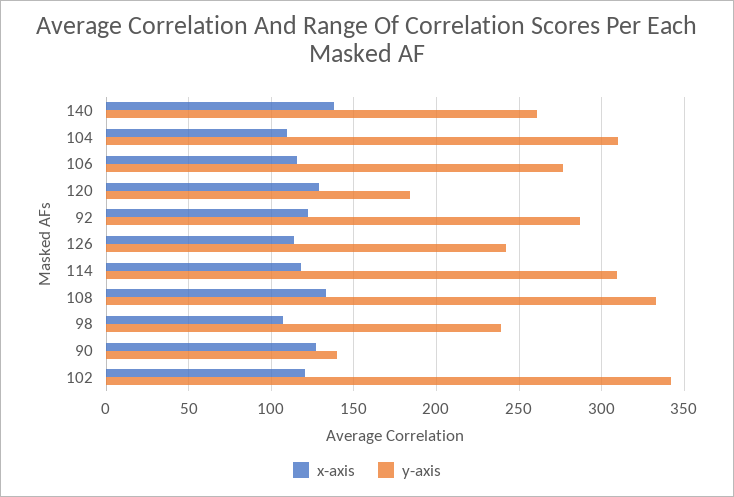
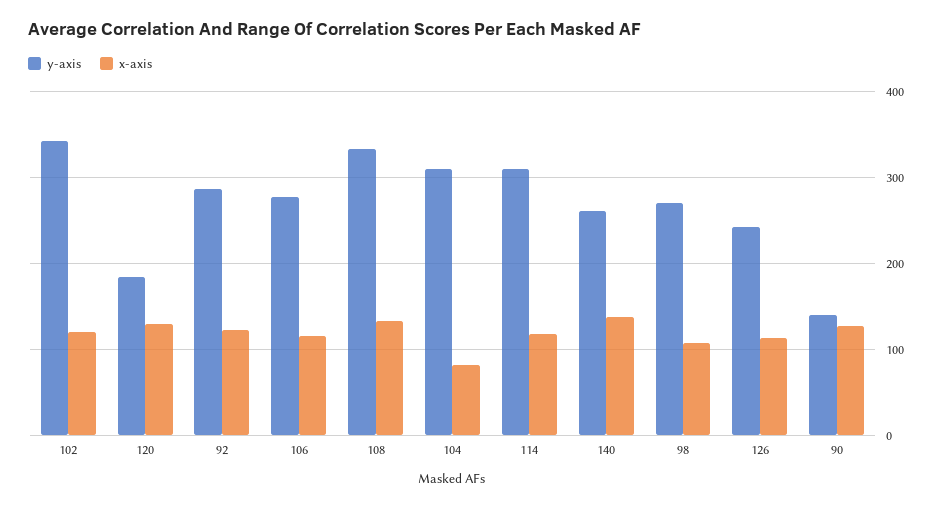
  {
    "x-axis": {
      "140": 140,
-     "104": 110,
+     "104": 80,
      "106": 115,
      "120": 130,
      "92": 120,
      "126": 115,
      "114": 120,
      "108": 135,
      "98": 105,
      "90": 125,
      "102": 120
    },
    "y-axis": {
      "140": 260,
      "104": 310,
      "106": 275,
      "120": 185,
      "92": 285,
      "126": 240,
      "114": 310,
      "108": 335,
-     "98": 240,
+     "98": 270,
      "90": 140,
      "102": 340
    }
  }

